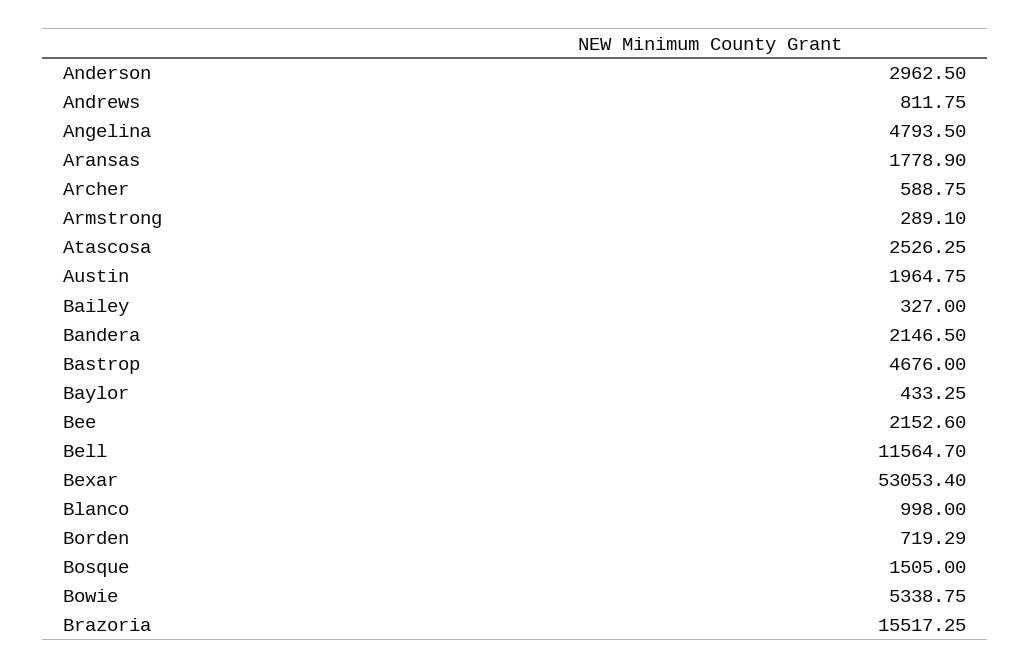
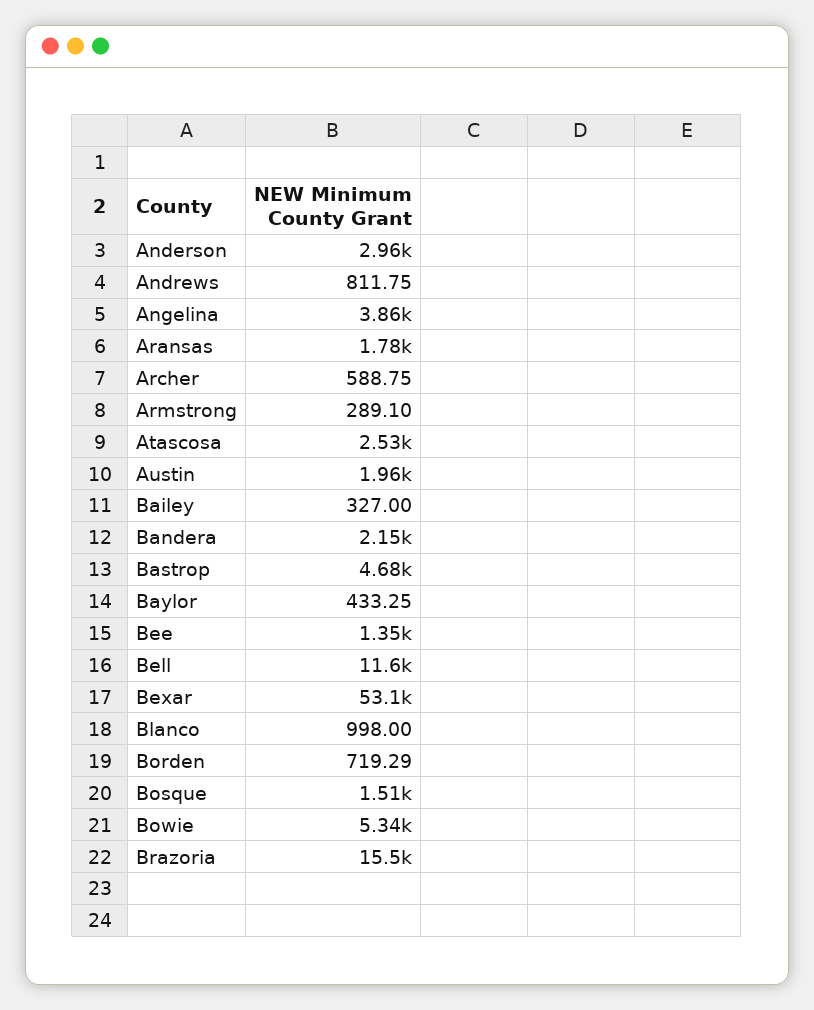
  {
    "Anderson": 2962.5,
    "Andrews": 811.75,
-   "Angelina": 4793.5,
+   "Angelina": 3860,
    "Aransas": 1778.9,
    "Archer": 588.75,
    "Armstrong": 289.1,
    "Atascosa": 2526.25,
    "Austin": 1964.75,
    "Bailey": 327,
    "Bandera": 2146.5,
    "Bastrop": 4676,
    "Baylor": 433.25,
-   "Bee": 2152.6,
+   "Bee": 1350,
    "Bell": 11564.7,
    "Bexar": 53053.4,
    "Blanco": 998,
    "Borden": 719.29,
    "Bosque": 1505,
    "Bowie": 5338.75,
    "Brazoria": 15517.25
  }

